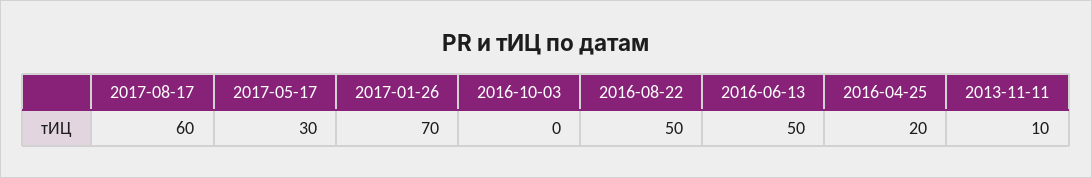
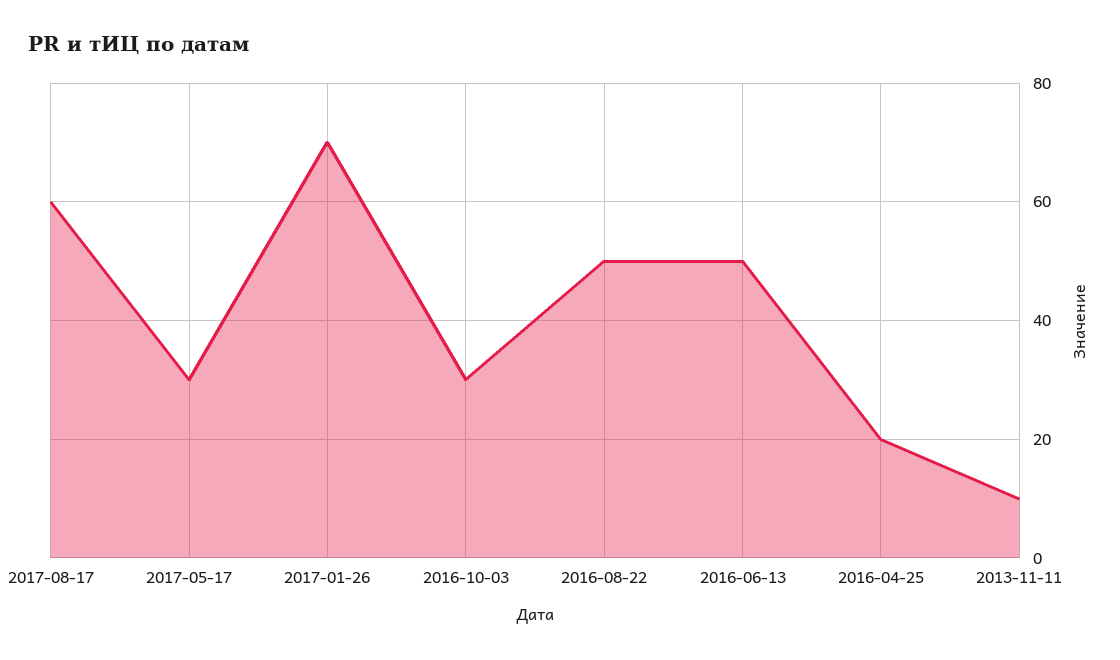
  {
    "2017-08-17": 60,
    "2017-05-17": 30,
    "2017-01-26": 70,
-   "2016-10-03": 0,
+   "2016-10-03": 30,
    "2016-08-22": 50,
    "2016-06-13": 50,
    "2016-04-25": 20,
    "2013-11-11": 10
  }

